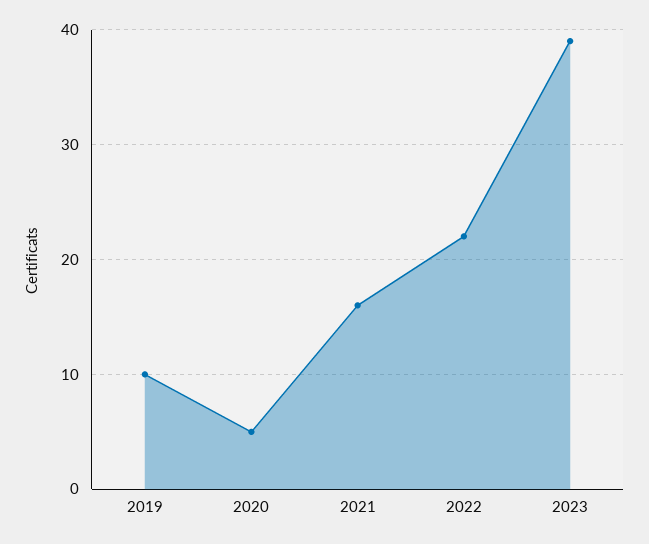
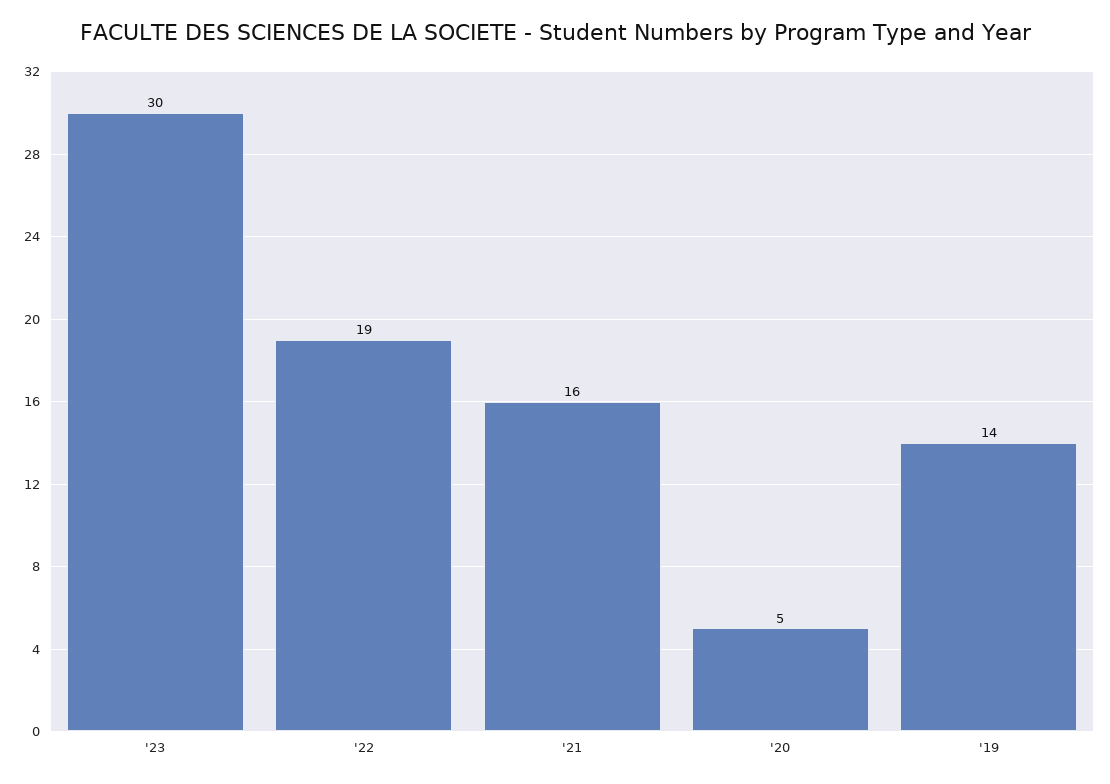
  {
-   "2019": 10,
+   "2019": 14,
    "2020": 5,
    "2021": 16,
-   "2022": 22,
+   "2022": 19,
-   "2023": 39
+   "2023": 30
  }

